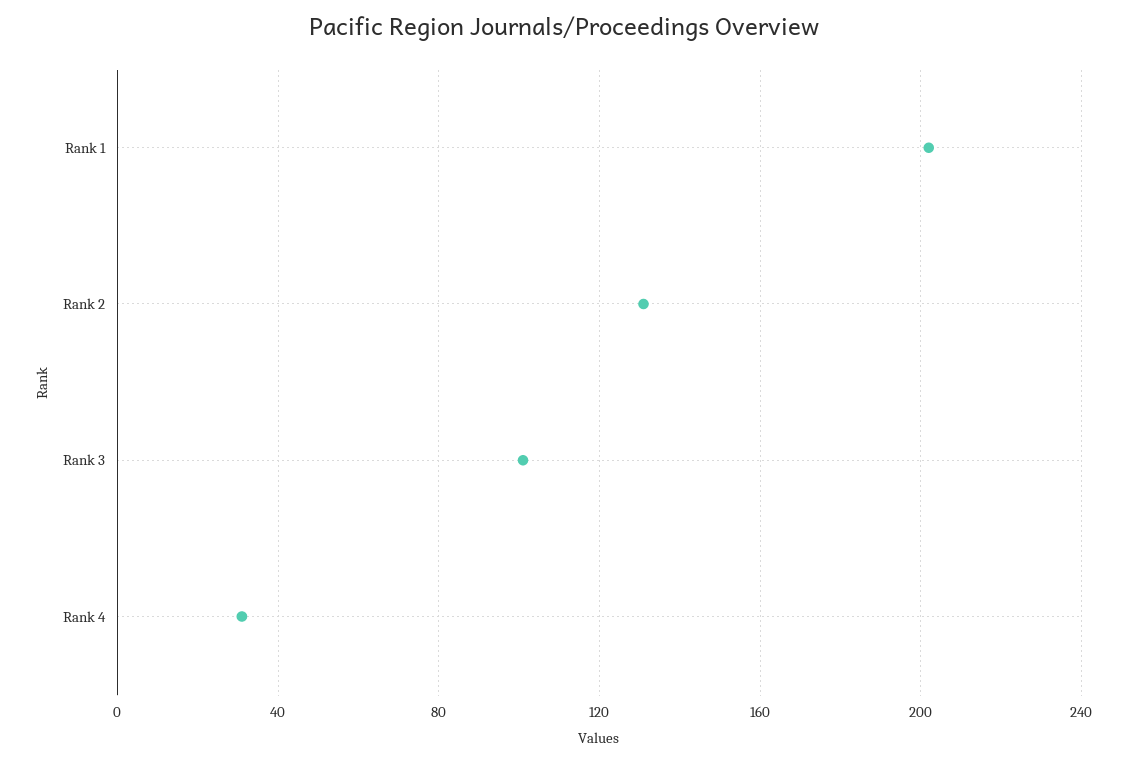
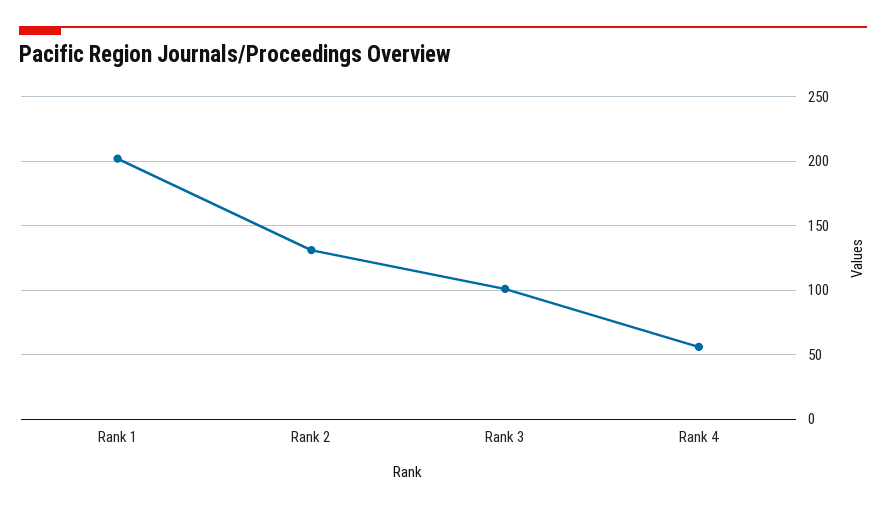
  {
    "Rank 1": 200,
    "Rank 2": 130,
    "Rank 3": 100,
-   "Rank 4": 30
+   "Rank 4": 55
  }

